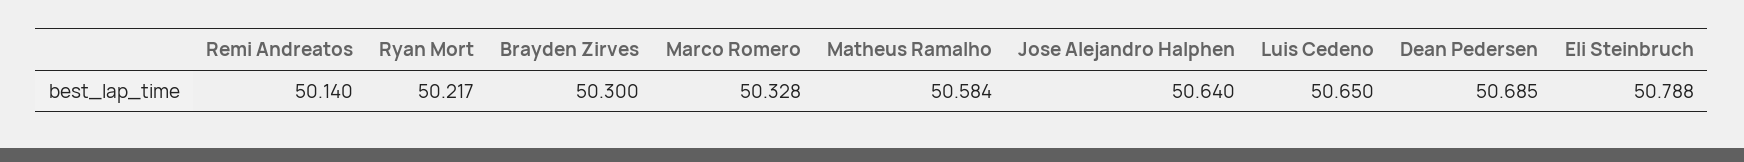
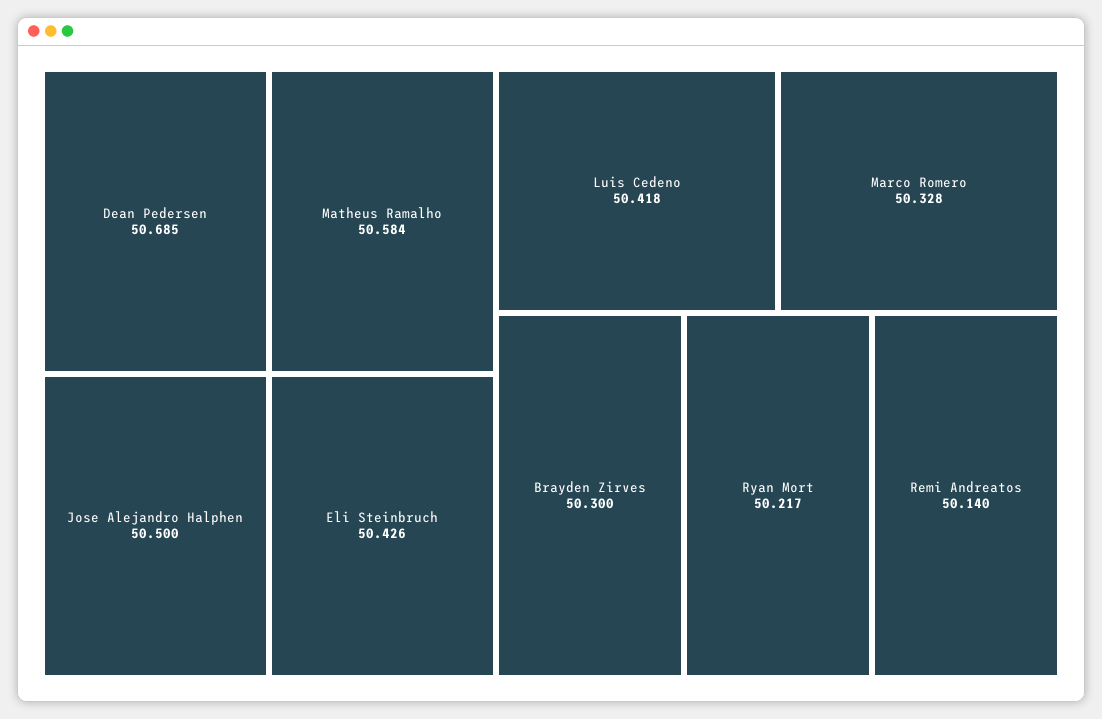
  {
    "Remi Andreatos": 50.14,
    "Ryan Mort": 50.217,
    "Brayden Zirves": 50.3,
    "Marco Romero": 50.328,
    "Matheus Ramalho": 50.584,
-   "Jose Alejandro Halphen": 50.64,
+   "Jose Alejandro Halphen": 50.5,
-   "Luis Cedeno": 50.65,
+   "Luis Cedeno": 50.418,
    "Dean Pedersen": 50.685,
-   "Eli Steinbruch": 50.788
+   "Eli Steinbruch": 50.426
  }

